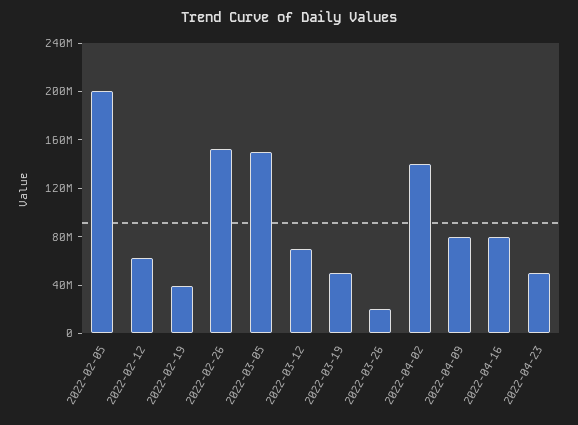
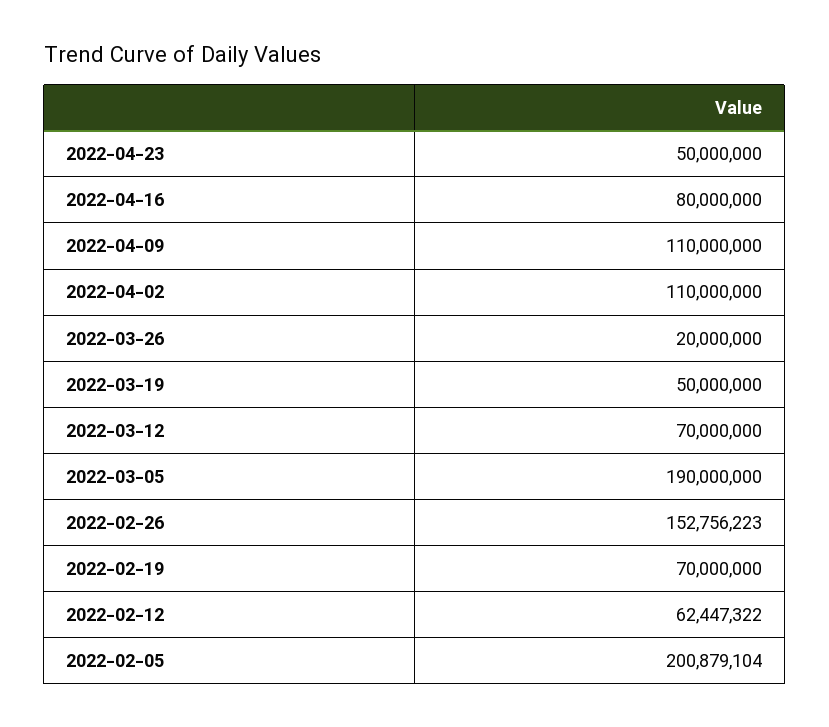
  {
    "2022-02-05": 200879104,
    "2022-02-12": 62447322,
-   "2022-02-19": 40000000,
+   "2022-02-19": 70000000,
    "2022-02-26": 152756223,
-   "2022-03-05": 150000000,
+   "2022-03-05": 190000000,
    "2022-03-12": 70000000,
    "2022-03-19": 50000000,
    "2022-03-26": 20000000,
-   "2022-04-02": 140000000,
+   "2022-04-02": 110000000,
-   "2022-04-09": 80000000,
+   "2022-04-09": 110000000,
    "2022-04-16": 80000000,
    "2022-04-23": 50000000
  }

